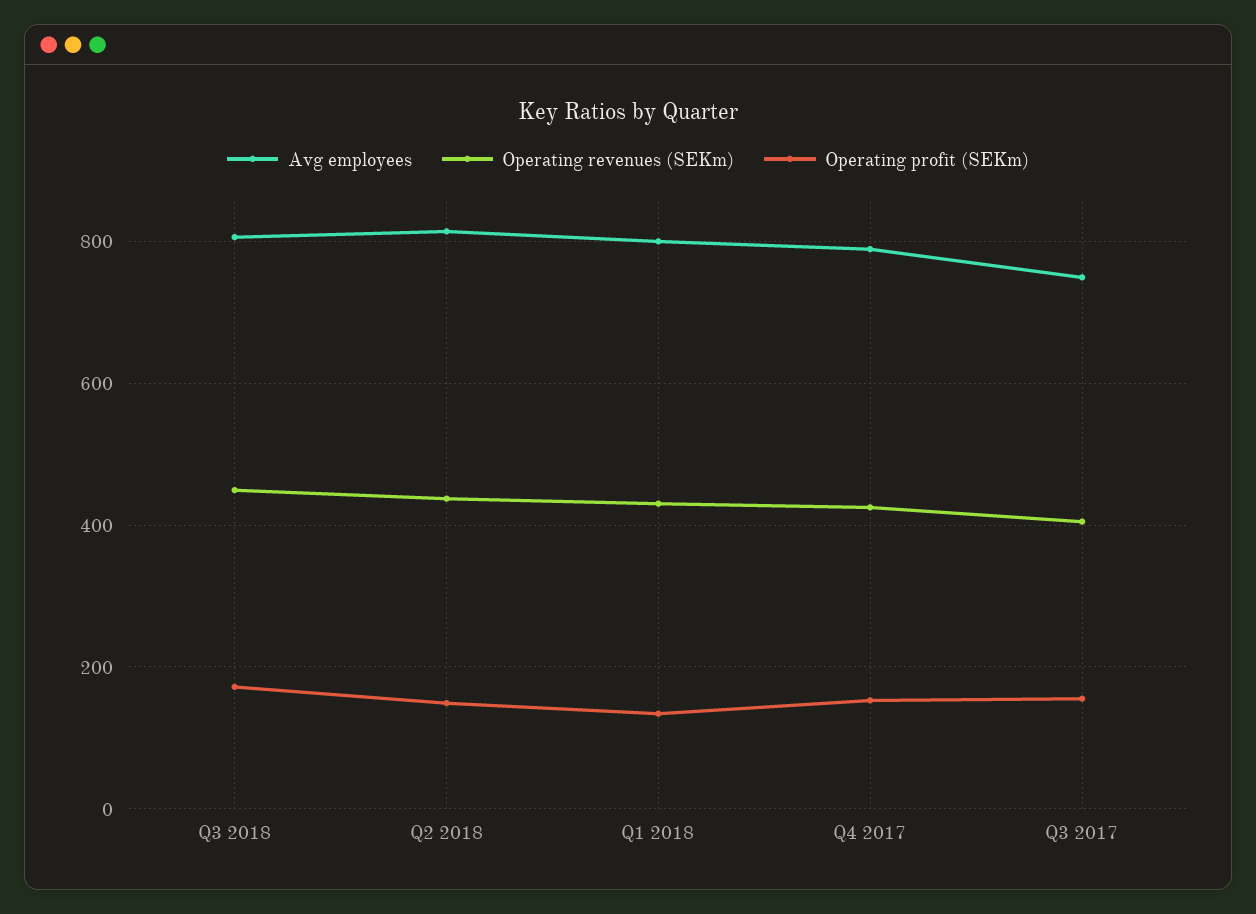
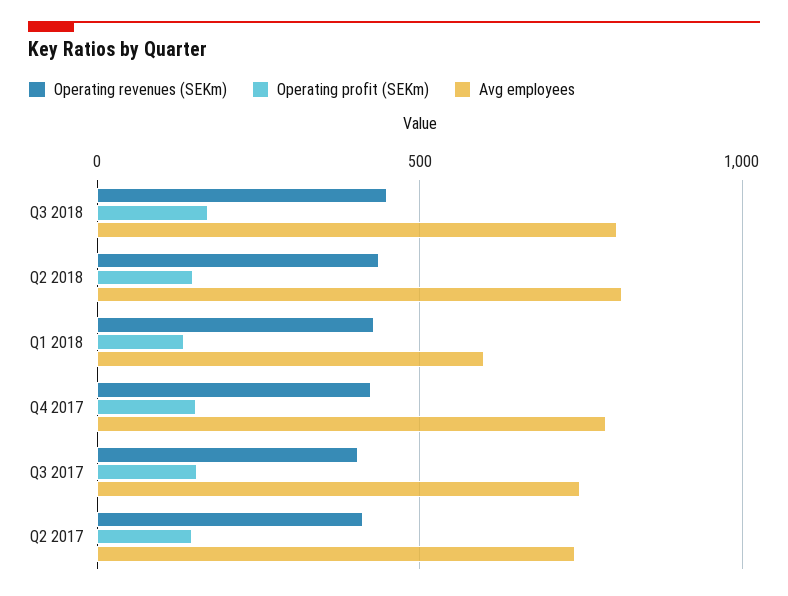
  {
    "Avg employees": {
      "Q3 2018": 800,
      "Q2 2018": 820,
-     "Q1 2018": 800,
+     "Q1 2018": 600,
      "Q4 2017": 780,
-     "Q3 2017": 740
+     "Q3 2017": 740,
+     "Q2 2017": 750
    },
    "Operating revenues (SEKm)": {
      "Q3 2018": 440,
      "Q2 2018": 440,
      "Q1 2018": 440,
      "Q4 2017": 420,
-     "Q3 2017": 400
+     "Q3 2017": 400,
+     "Q2 2017": 400
    },
    "Operating profit (SEKm)": {
      "Q3 2018": 180,
      "Q2 2018": 140,
      "Q1 2018": 140,
      "Q4 2017": 160,
-     "Q3 2017": 160
+     "Q3 2017": 160,
+     "Q2 2017": 150
    }
  }

